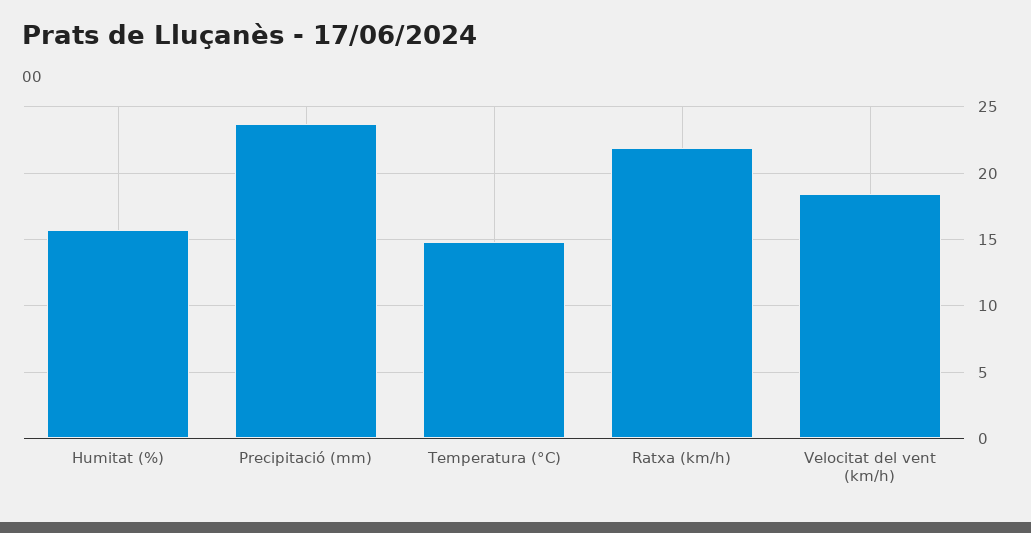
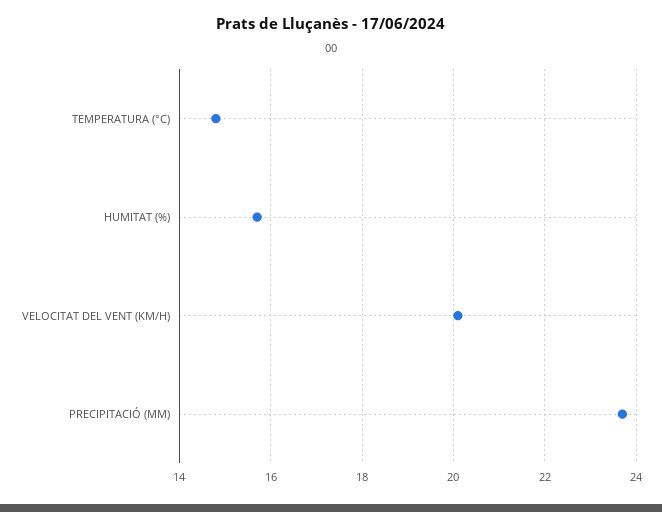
  {
    "Humitat (%)": 15.5,
    "Precipitació (mm)": 23.5,
    "Temperatura (°C)": 15,
-   "Ratxa (km/h)": 22,
-   "Velocitat del vent (km/h)": 18.5
+   "Velocitat del vent (km/h)": 20
  }

